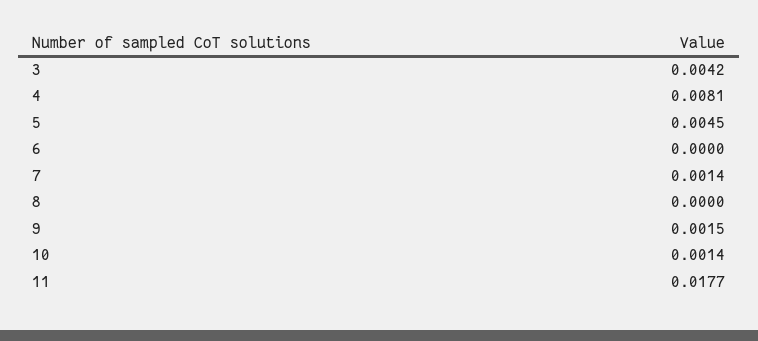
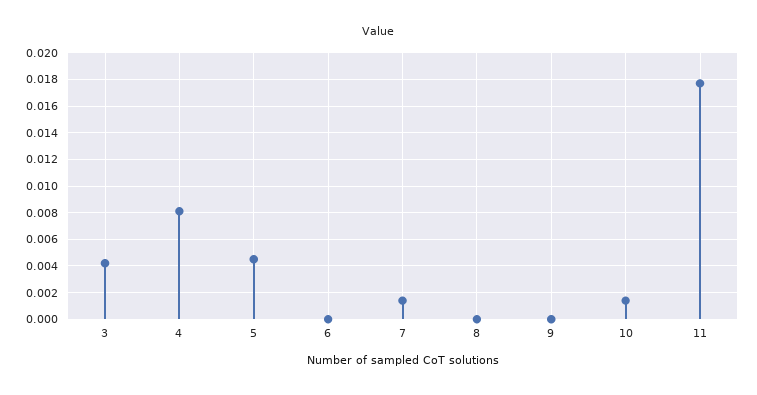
  {
    "3": 0.0042,
    "4": 0.0081,
    "5": 0.0045,
    "6": 0,
    "7": 0.0014,
    "8": 0,
-   "9": 0.0015,
+   "9": 0,
    "10": 0.0014,
    "11": 0.0177
  }

